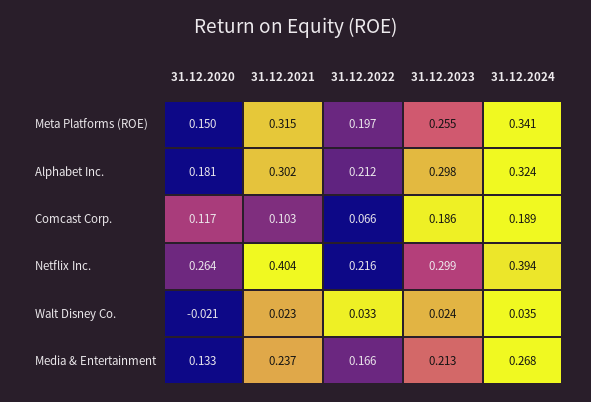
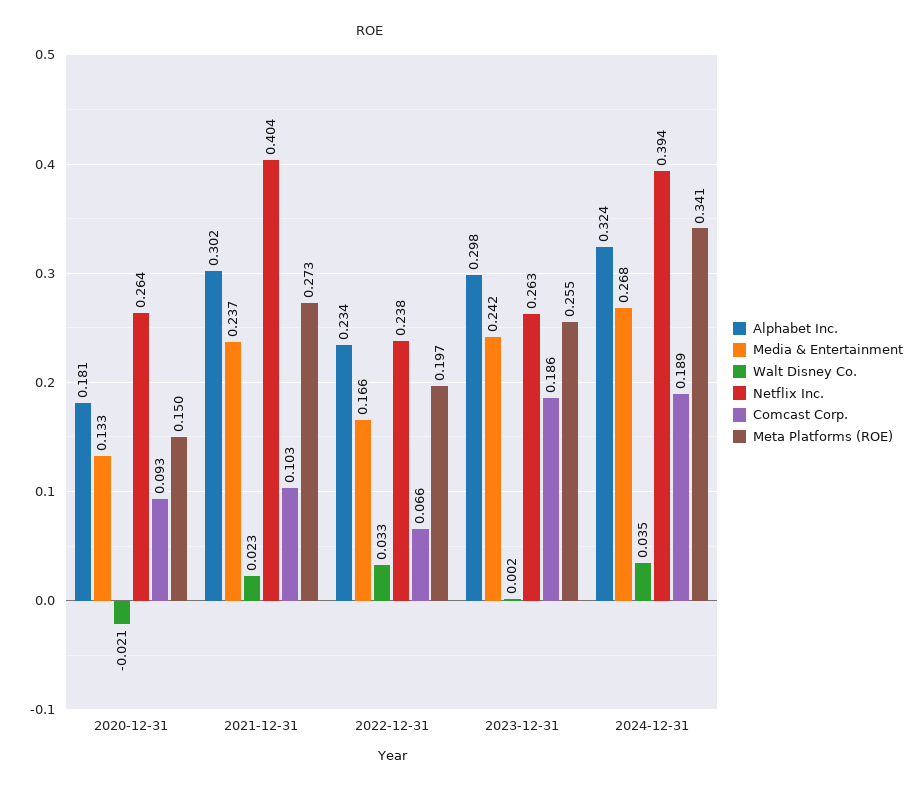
  {
    "Meta Platforms (ROE)": {
      "31.12.2020": 0.15,
-     "31.12.2021": 0.315,
+     "31.12.2021": 0.273,
      "31.12.2022": 0.197,
      "31.12.2023": 0.255,
      "31.12.2024": 0.341
    },
    "Alphabet Inc.": {
      "31.12.2020": 0.181,
      "31.12.2021": 0.302,
-     "31.12.2022": 0.212,
+     "31.12.2022": 0.234,
      "31.12.2023": 0.298,
      "31.12.2024": 0.324
    },
    "Comcast Corp.": {
-     "31.12.2020": 0.117,
+     "31.12.2020": 0.093,
      "31.12.2021": 0.103,
      "31.12.2022": 0.066,
      "31.12.2023": 0.186,
      "31.12.2024": 0.189
    },
    "Netflix Inc.": {
      "31.12.2020": 0.264,
      "31.12.2021": 0.404,
-     "31.12.2022": 0.216,
+     "31.12.2022": 0.238,
-     "31.12.2023": 0.299,
+     "31.12.2023": 0.263,
      "31.12.2024": 0.394
    },
    "Walt Disney Co.": {
      "31.12.2020": -0.021,
      "31.12.2021": 0.023,
      "31.12.2022": 0.033,
-     "31.12.2023": 0.024,
+     "31.12.2023": 0.002,
      "31.12.2024": 0.035
    },
    "Media & Entertainment": {
      "31.12.2020": 0.133,
      "31.12.2021": 0.237,
      "31.12.2022": 0.166,
-     "31.12.2023": 0.213,
+     "31.12.2023": 0.242,
      "31.12.2024": 0.268
    }
  }

